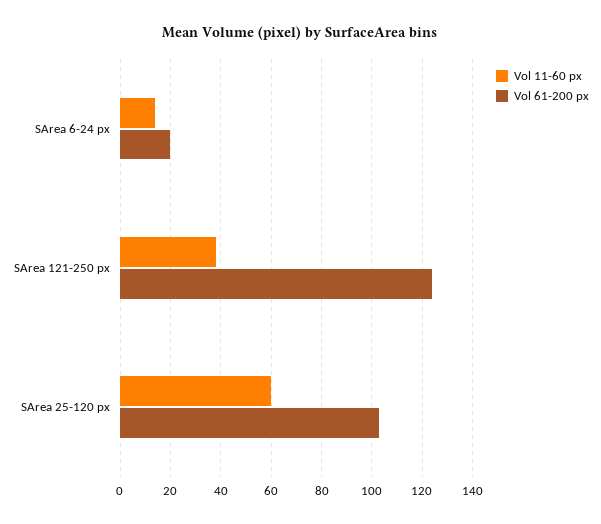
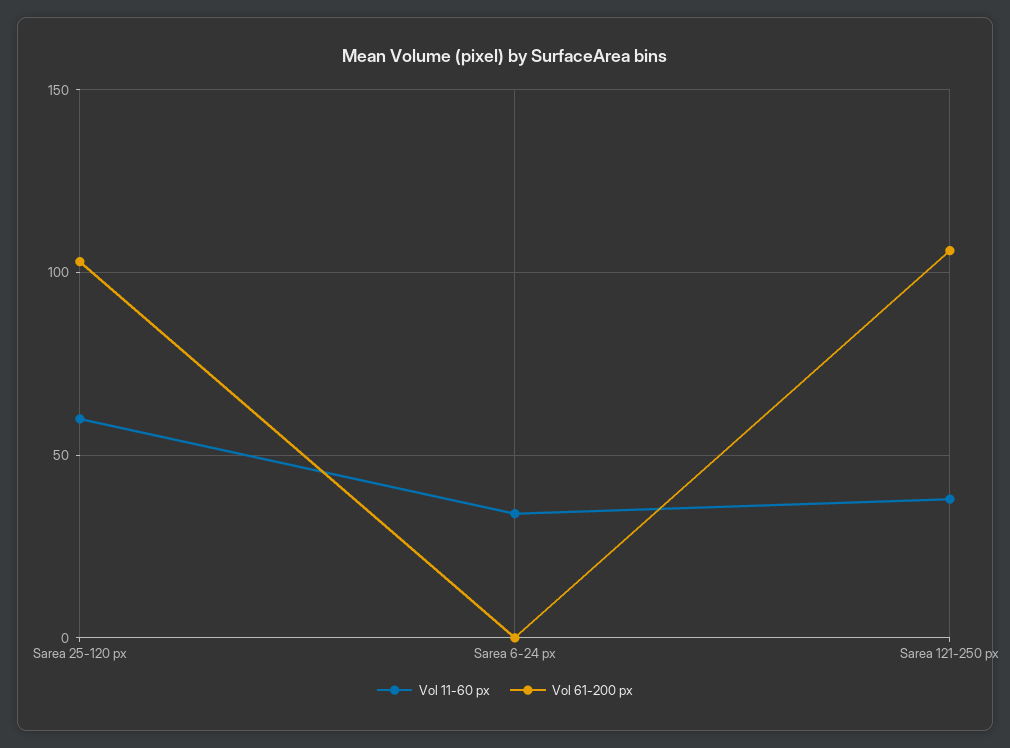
  {
    "Vol 11-60 px": {
-     "SArea 6-24 px": 15,
+     "SArea 6-24 px": 35,
      "SArea 121-250 px": 40,
      "SArea 25-120 px": 60
    },
    "Vol 61-200 px": {
-     "SArea 6-24 px": 20,
+     "SArea 6-24 px": 0,
-     "SArea 121-250 px": 125,
+     "SArea 121-250 px": 105,
      "SArea 25-120 px": 105
    }
  }

